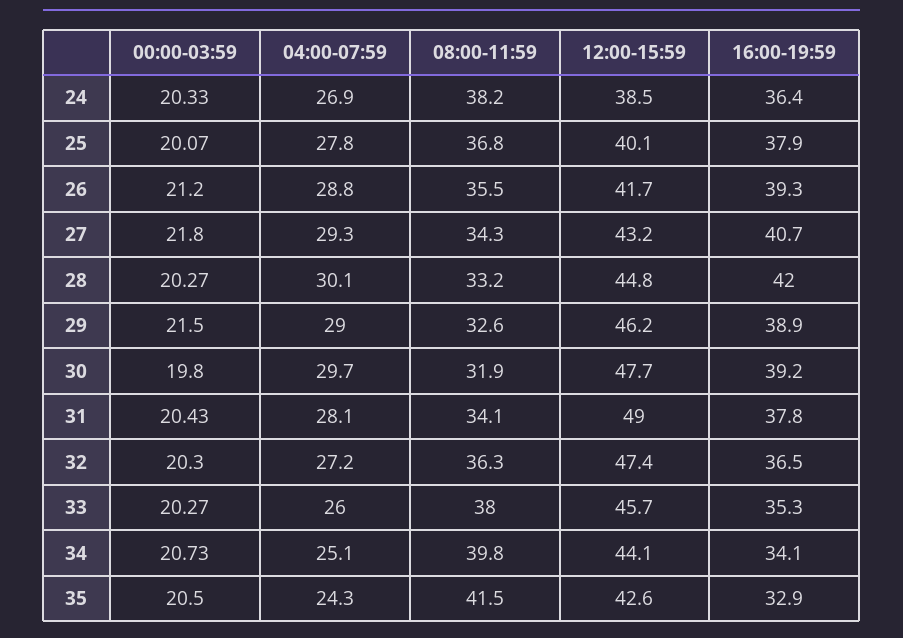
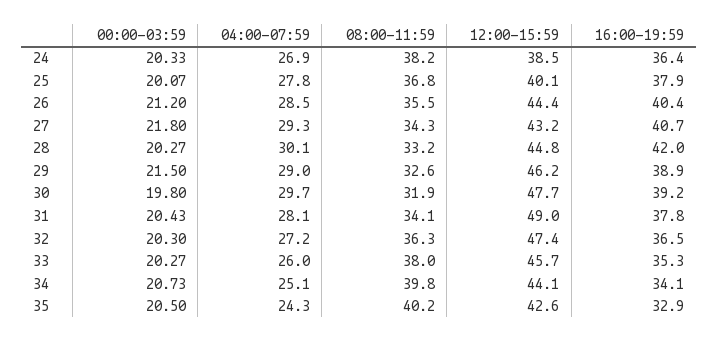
  {
    "00:00-03:59": {
      "24": 20.33,
      "25": 20.07,
      "26": 21.2,
      "27": 21.8,
      "28": 20.27,
      "29": 21.5,
      "30": 19.8,
      "31": 20.43,
      "32": 20.3,
      "33": 20.27,
      "34": 20.73,
      "35": 20.5
    },
    "04:00-07:59": {
      "24": 26.9,
      "25": 27.8,
-     "26": 28.8,
+     "26": 28.5,
      "27": 29.3,
      "28": 30.1,
      "29": 29,
      "30": 29.7,
      "31": 28.1,
      "32": 27.2,
      "33": 26,
      "34": 25.1,
      "35": 24.3
    },
    "08:00-11:59": {
      "24": 38.2,
      "25": 36.8,
      "26": 35.5,
      "27": 34.3,
      "28": 33.2,
      "29": 32.6,
      "30": 31.9,
      "31": 34.1,
      "32": 36.3,
      "33": 38,
      "34": 39.8,
-     "35": 41.5
+     "35": 40.2
    },
    "12:00-15:59": {
      "24": 38.5,
      "25": 40.1,
-     "26": 41.7,
+     "26": 44.4,
      "27": 43.2,
      "28": 44.8,
      "29": 46.2,
      "30": 47.7,
      "31": 49,
      "32": 47.4,
      "33": 45.7,
      "34": 44.1,
      "35": 42.6
    },
    "16:00-19:59": {
      "24": 36.4,
      "25": 37.9,
-     "26": 39.3,
+     "26": 40.4,
      "27": 40.7,
      "28": 42,
      "29": 38.9,
      "30": 39.2,
      "31": 37.8,
      "32": 36.5,
      "33": 35.3,
      "34": 34.1,
      "35": 32.9
    }
  }

